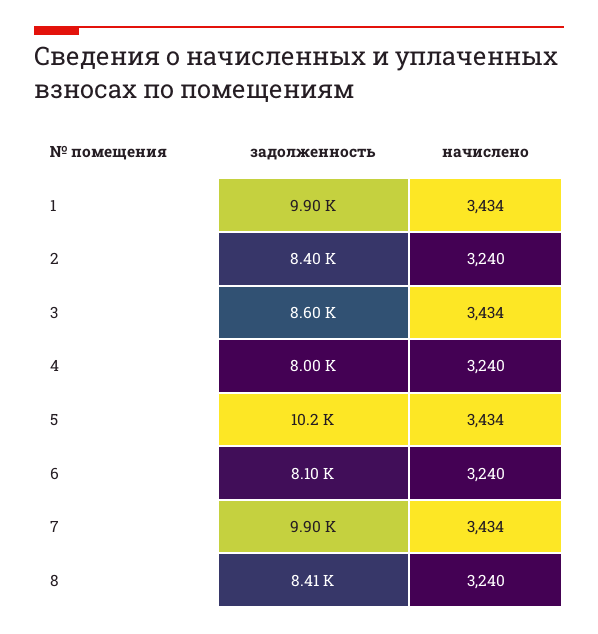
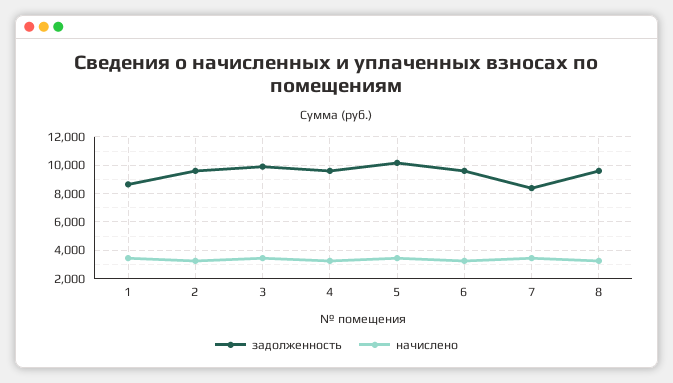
  {
    "задолженность": {
-     "1": 9900,
+     "1": 8500,
-     "2": 8400,
+     "2": 9500,
-     "3": 8600,
+     "3": 10000,
-     "4": 8000,
+     "4": 9500,
      "5": 10200,
-     "6": 8100,
+     "6": 9500,
-     "7": 9900,
+     "7": 8500,
-     "8": 8410
+     "8": 9500
    },
    "начислено": {
      "1": 3434,
      "2": 3240,
      "3": 3434,
      "4": 3240,
      "5": 3434,
      "6": 3240,
      "7": 3434,
      "8": 3240
    }
  }

